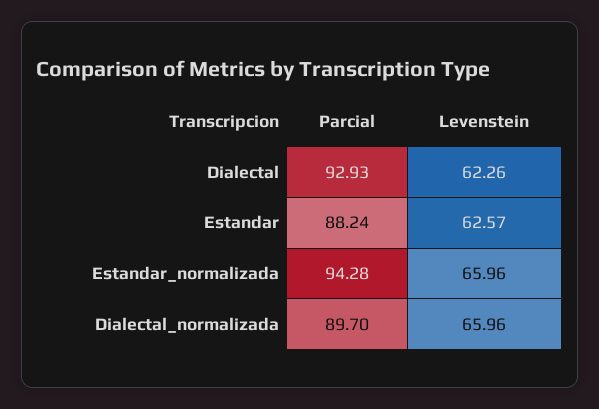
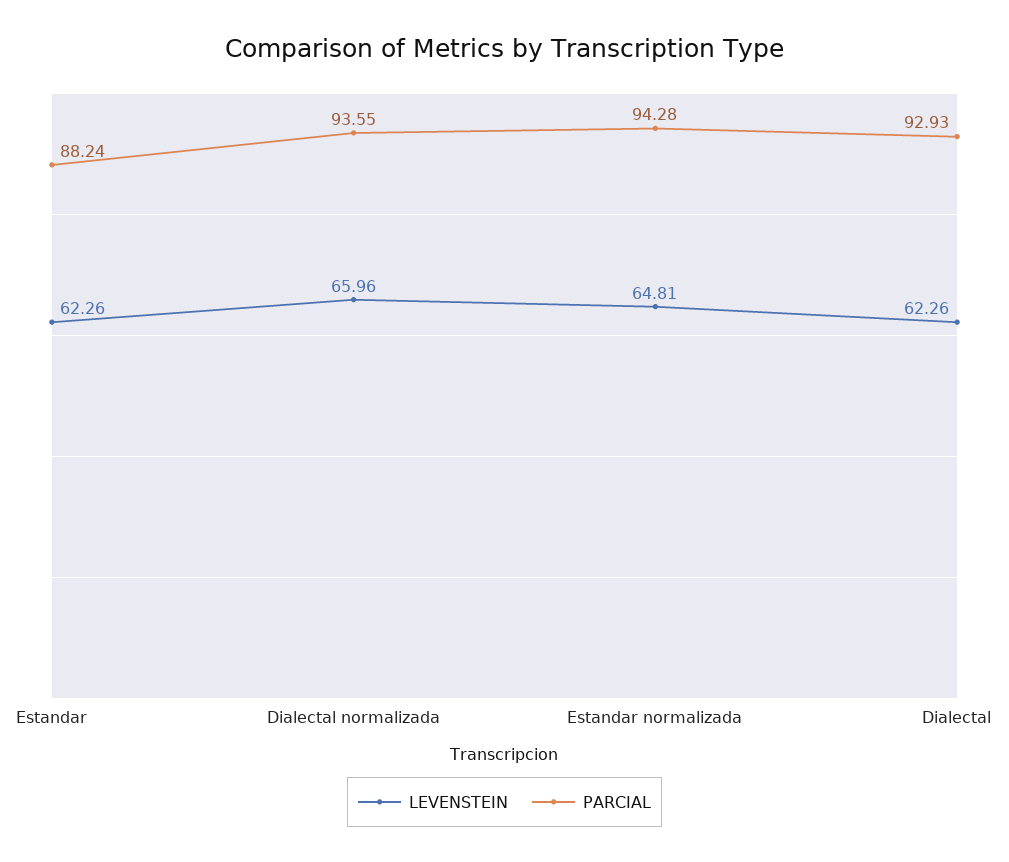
  {
    "Parcial": {
      "Dialectal": 92.93,
      "Estandar": 88.24,
      "Estandar_normalizada": 94.28,
-     "Dialectal_normalizada": 89.7
+     "Dialectal_normalizada": 93.55
    },
    "Levenstein": {
      "Dialectal": 62.26,
-     "Estandar": 62.57,
+     "Estandar": 62.26,
-     "Estandar_normalizada": 65.96,
+     "Estandar_normalizada": 64.81,
      "Dialectal_normalizada": 65.96
    }
  }

